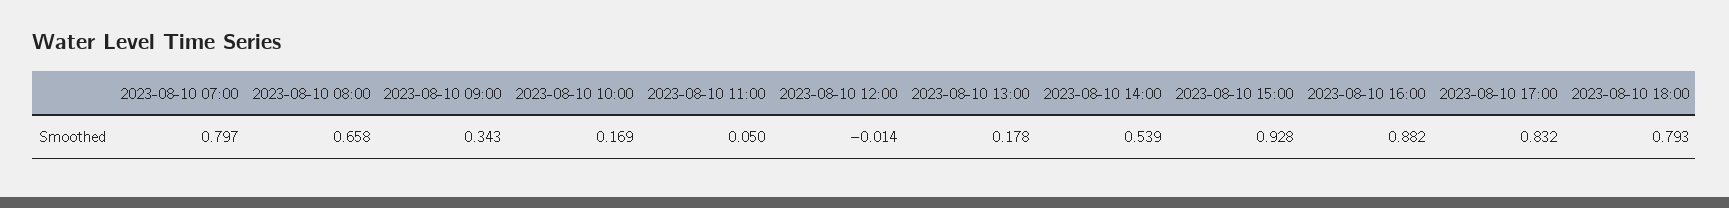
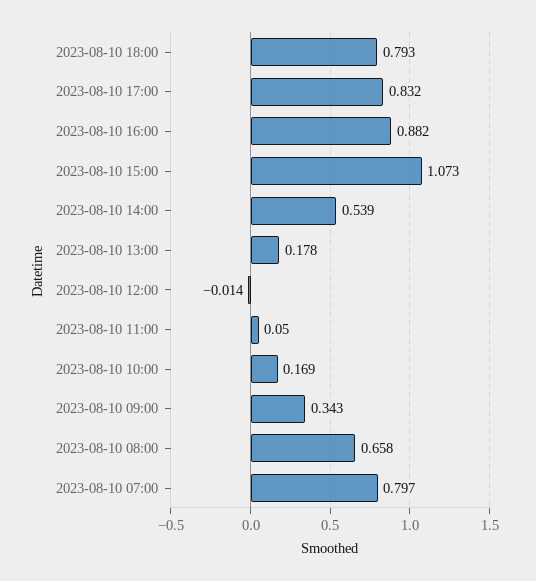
  {
    "2023-08-10 07:00": 0.797,
    "2023-08-10 08:00": 0.658,
    "2023-08-10 09:00": 0.343,
    "2023-08-10 10:00": 0.169,
    "2023-08-10 11:00": 0.05,
    "2023-08-10 12:00": -0.014,
    "2023-08-10 13:00": 0.178,
    "2023-08-10 14:00": 0.539,
-   "2023-08-10 15:00": 0.928,
+   "2023-08-10 15:00": 1.073,
    "2023-08-10 16:00": 0.882,
    "2023-08-10 17:00": 0.832,
    "2023-08-10 18:00": 0.793
  }

